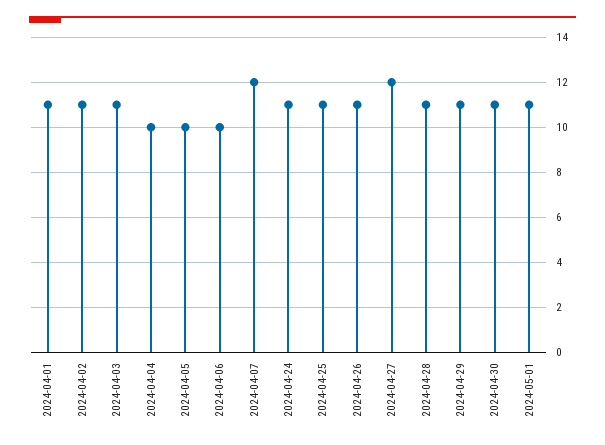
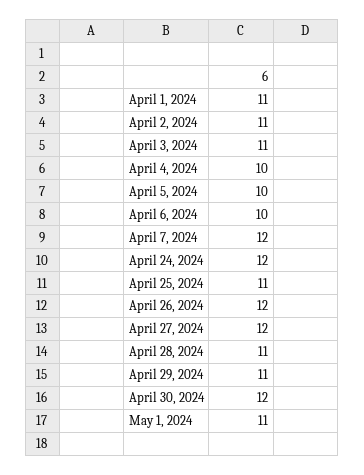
  {
    "2024-04-01": 11,
    "2024-04-02": 11,
    "2024-04-03": 11,
    "2024-04-04": 10,
    "2024-04-05": 10,
    "2024-04-06": 10,
    "2024-04-07": 12,
-   "2024-04-24": 11,
+   "2024-04-24": 12,
    "2024-04-25": 11,
-   "2024-04-26": 11,
+   "2024-04-26": 12,
    "2024-04-27": 12,
    "2024-04-28": 11,
    "2024-04-29": 11,
-   "2024-04-30": 11,
+   "2024-04-30": 12,
    "2024-05-01": 11
  }

